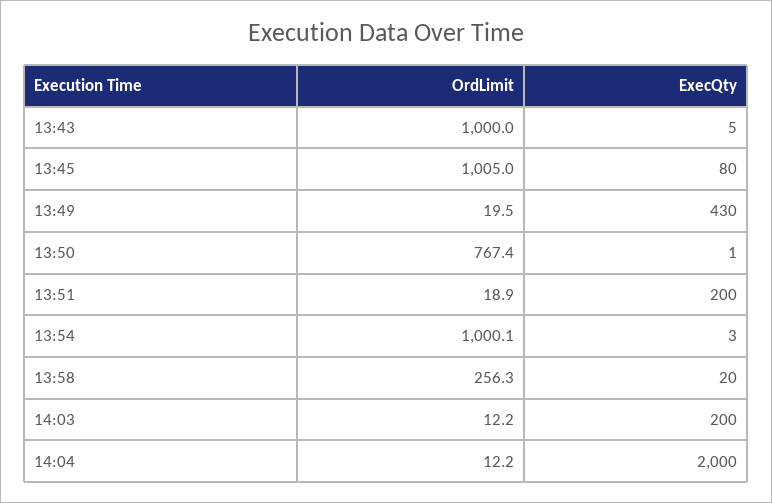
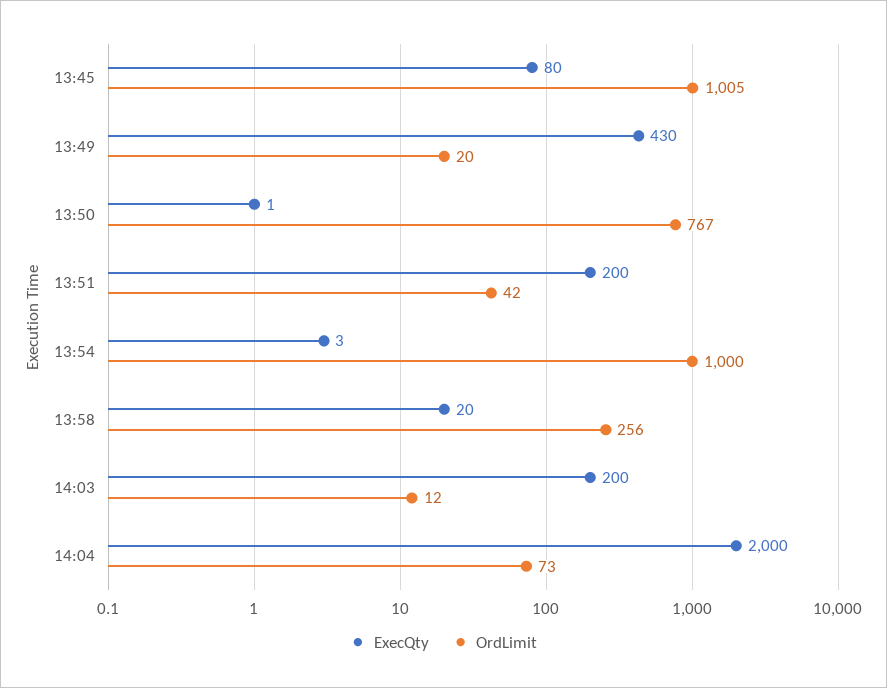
  {
    "OrdLimit": {
-     "13:43": 1000,
      "13:45": 1005,
      "13:49": 19.5,
      "13:50": 767.4,
-     "13:51": 18.9,
+     "13:51": 42,
      "13:54": 1000.1,
      "13:58": 256.3,
      "14:03": 12.2,
-     "14:04": 12.2
+     "14:04": 73
    },
    "ExecQty": {
-     "13:43": 5,
      "13:45": 80,
      "13:49": 430,
      "13:50": 1,
      "13:51": 200,
      "13:54": 3,
      "13:58": 20,
      "14:03": 200,
      "14:04": 2000
    }
  }

